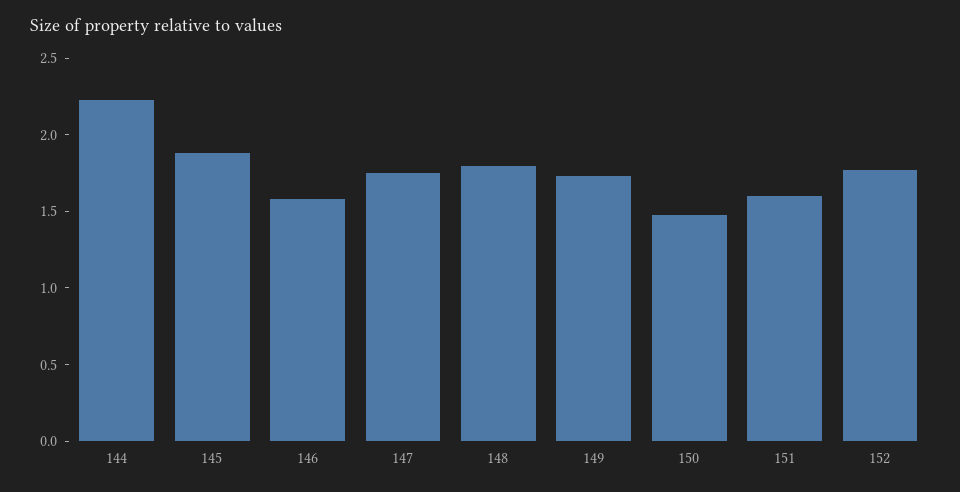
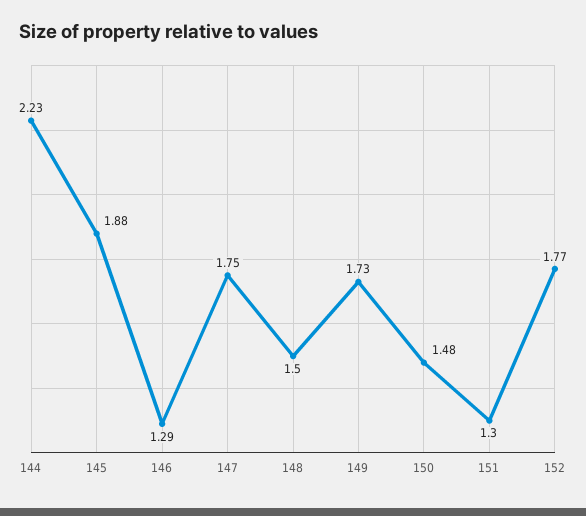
  {
    "144": 2.23,
    "145": 1.88,
-   "146": 1.6,
+   "146": 1.29,
    "147": 1.75,
-   "148": 1.8,
+   "148": 1.5,
    "149": 1.73,
    "150": 1.48,
-   "151": 1.6,
+   "151": 1.3,
    "152": 1.77
  }

